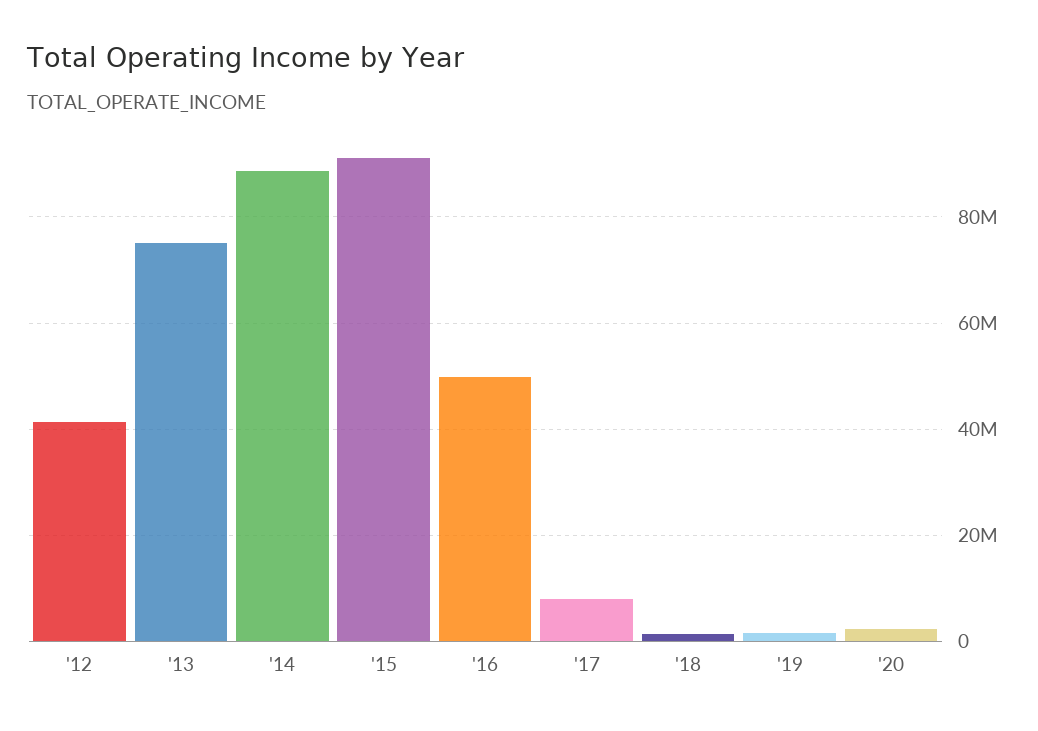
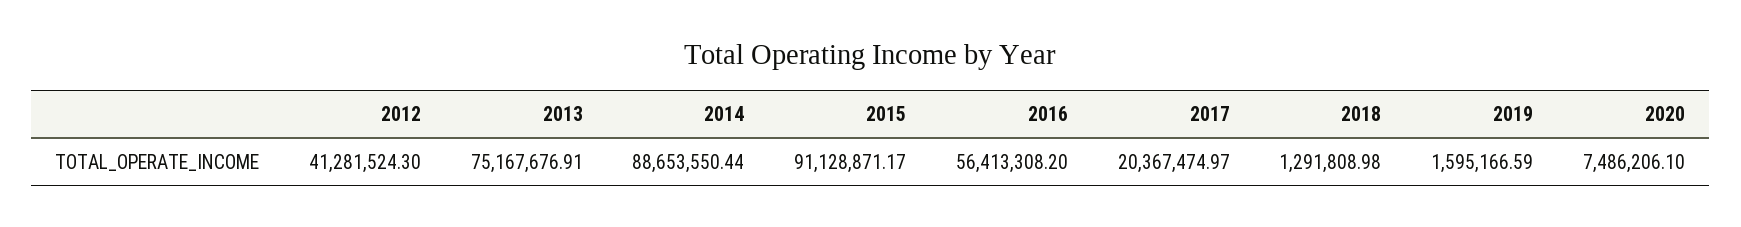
  {
    "'12": 41281524.3,
    "'13": 75167676.91,
    "'14": 88653550.44,
    "'15": 91128871.17,
-   "'16": 50000000,
+   "'16": 56413308.2,
-   "'17": 8000000,
+   "'17": 20367474.97,
    "'18": 1291808.98,
    "'19": 1595166.59,
-   "'20": 2000000
+   "'20": 7486206.1
  }

